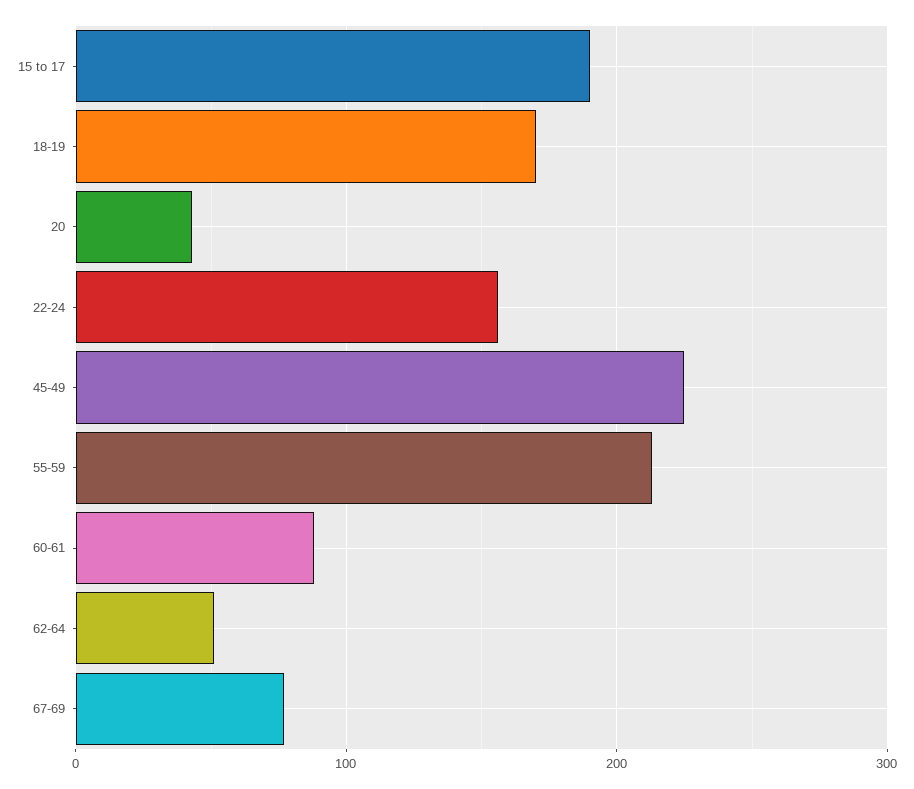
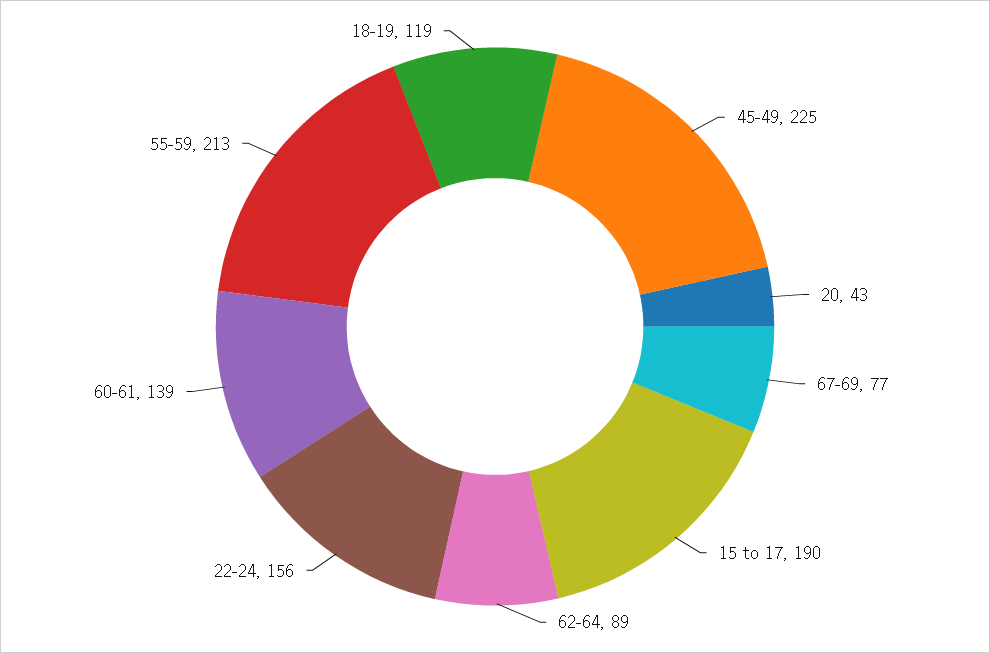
  {
    "15 to 17": 190,
-   "18-19": 170,
+   "18-19": 119,
    "20": 43,
    "22-24": 156,
    "45-49": 225,
    "55-59": 213,
-   "60-61": 90,
+   "60-61": 139,
-   "62-64": 50,
+   "62-64": 89,
    "67-69": 77
  }

